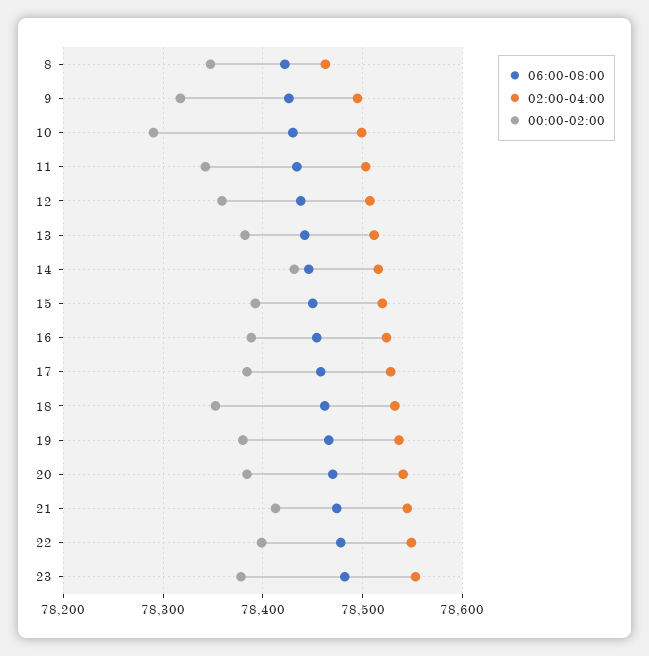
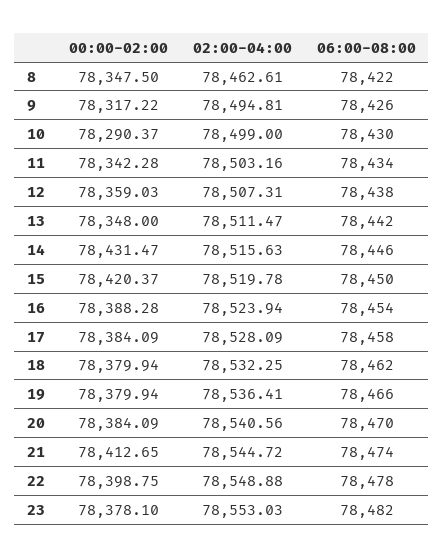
  {
    "06:00-08:00": {
      "8": 78422,
      "9": 78426,
      "10": 78430,
      "11": 78434,
      "12": 78438,
      "13": 78442,
      "14": 78446,
      "15": 78450,
      "16": 78454,
      "17": 78458,
      "18": 78462,
      "19": 78466,
      "20": 78470,
      "21": 78474,
      "22": 78478,
      "23": 78482
    },
    "02:00-04:00": {
      "8": 78462.61,
      "9": 78494.81,
      "10": 78499,
      "11": 78503.16,
      "12": 78507.31,
      "13": 78511.47,
      "14": 78515.63,
      "15": 78519.78,
      "16": 78523.94,
      "17": 78528.09,
      "18": 78532.25,
      "19": 78536.41,
      "20": 78540.56,
      "21": 78544.72,
      "22": 78548.88,
      "23": 78553.03
    },
    "00:00-02:00": {
      "8": 78347.5,
      "9": 78317.22,
      "10": 78290.37,
      "11": 78342.28,
      "12": 78359.03,
-     "13": 78380,
+     "13": 78348,
      "14": 78431.47,
-     "15": 78390,
+     "15": 78420.37,
      "16": 78388.28,
      "17": 78384.09,
-     "18": 78350,
+     "18": 78379.94,
      "19": 78379.94,
      "20": 78384.09,
      "21": 78412.65,
      "22": 78398.75,
      "23": 78378.1
    }
  }

